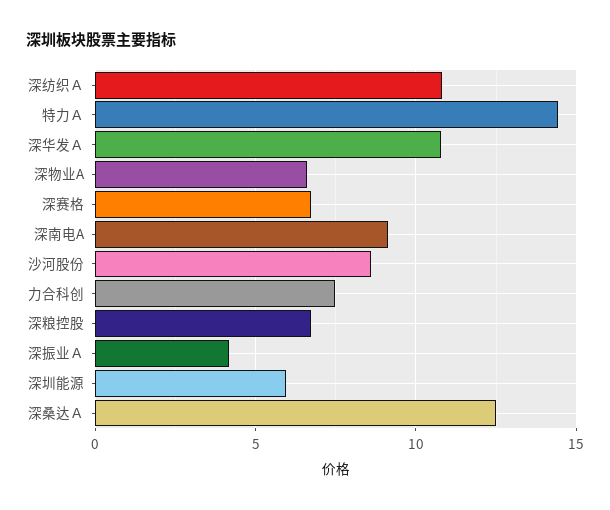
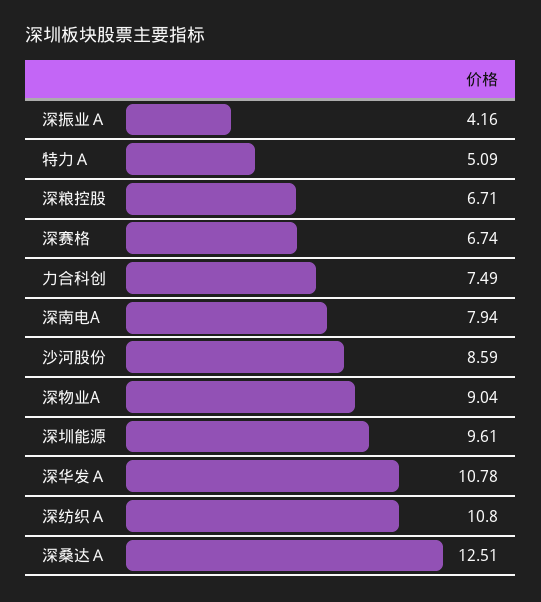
  {
    "深纺织Ａ": 10.8,
-   "特力Ａ": 14.5,
+   "特力Ａ": 5.09,
    "深华发Ａ": 10.78,
-   "深物业A": 6.5,
+   "深物业A": 9.04,
    "深赛格": 6.74,
-   "深南电A": 9,
+   "深南电A": 7.94,
    "沙河股份": 8.59,
    "力合科创": 7.49,
    "深粮控股": 6.71,
    "深振业Ａ": 4.16,
-   "深圳能源": 6,
+   "深圳能源": 9.61,
    "深桑达Ａ": 12.51
  }

